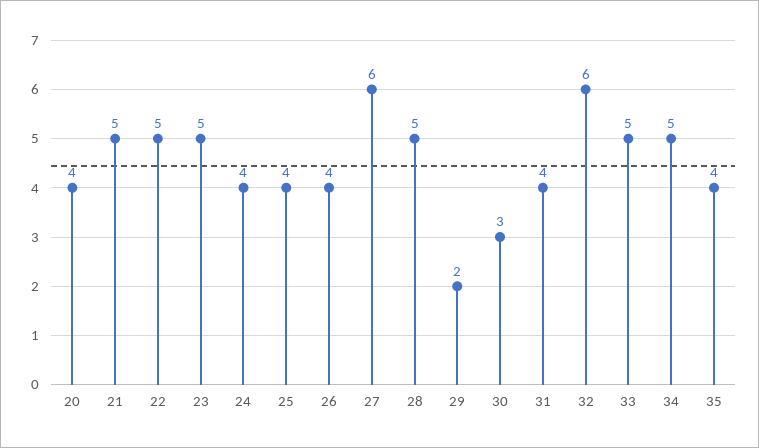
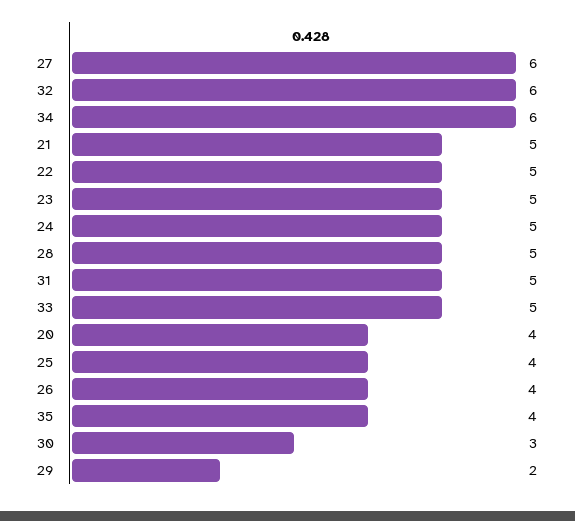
  {
    "20": 4,
    "21": 5,
    "22": 5,
    "23": 5,
-   "24": 4,
+   "24": 5,
    "25": 4,
    "26": 4,
    "27": 6,
    "28": 5,
    "29": 2,
    "30": 3,
-   "31": 4,
+   "31": 5,
    "32": 6,
    "33": 5,
-   "34": 5,
+   "34": 6,
    "35": 4
  }

